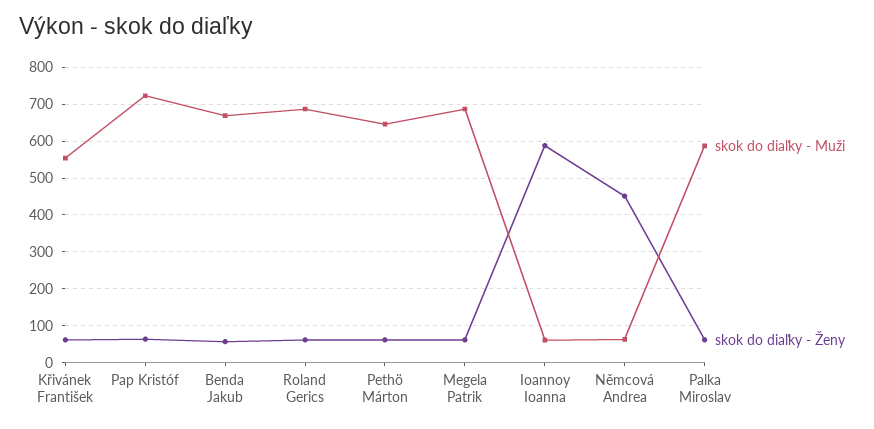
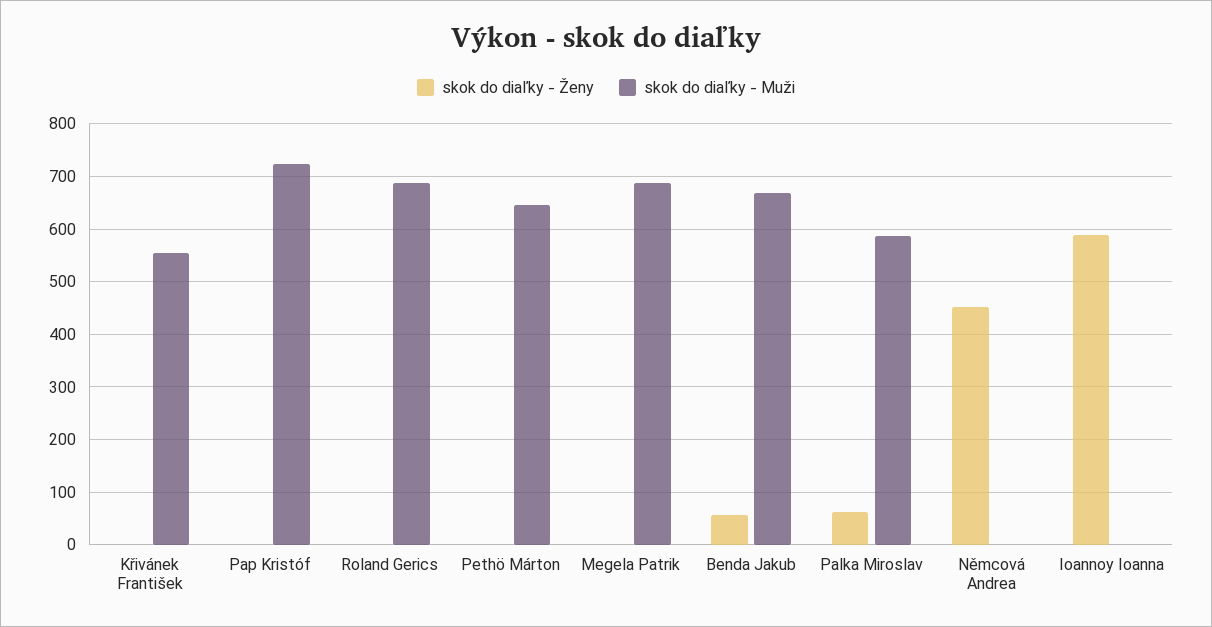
  {
    "skok do diaľky - Muži": {
      "Křivánek František": 560,
      "Pap Kristóf": 720,
      "Benda Jakub": 660,
      "Roland Gerics": 680,
      "Pethö Márton": 640,
      "Megela Patrik": 680,
-     "Ioannoy Ioanna": 60,
+     "Ioannoy Ioanna": 0,
-     "Němcová Andrea": 60,
+     "Němcová Andrea": 0,
      "Palka Miroslav": 580
    },
    "skok do diaľky - Ženy": {
-     "Křivánek František": 60,
+     "Křivánek František": 0,
-     "Pap Kristóf": 60,
+     "Pap Kristóf": 0,
      "Benda Jakub": 60,
-     "Roland Gerics": 60,
+     "Roland Gerics": 0,
-     "Pethö Márton": 60,
+     "Pethö Márton": 0,
-     "Megela Patrik": 60,
+     "Megela Patrik": 0,
      "Ioannoy Ioanna": 580,
      "Němcová Andrea": 460,
      "Palka Miroslav": 60
    }
  }

